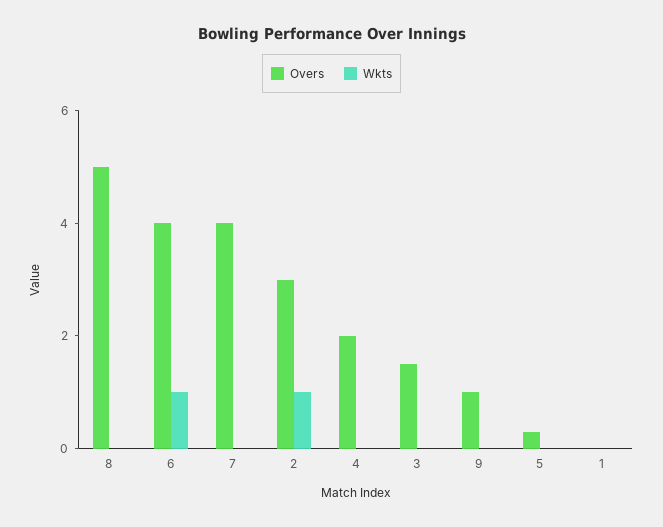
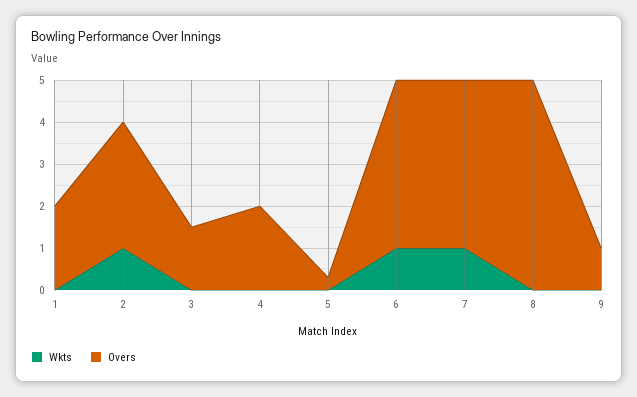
  {
    "Overs": {
      "8": 5,
      "6": 4,
      "7": 4,
      "2": 3,
      "4": 2,
      "3": 1.5,
      "9": 1,
      "5": 0.5,
-     "1": 0
+     "1": 2
    },
    "Wkts": {
      "8": 0,
      "6": 1,
-     "7": 0,
+     "7": 1,
      "2": 1,
      "4": 0,
      "3": 0,
      "9": 0,
      "5": 0,
      "1": 0
    }
  }

